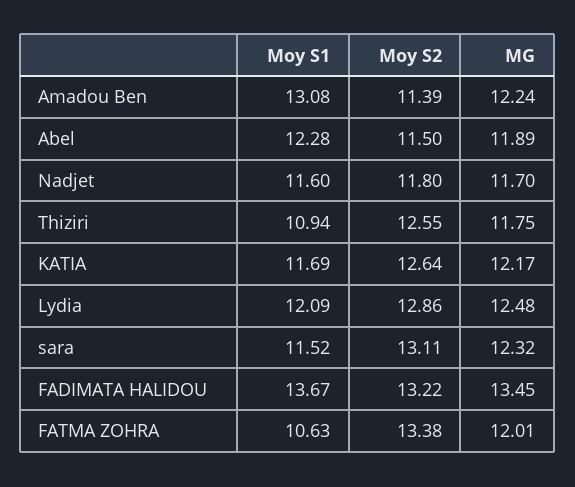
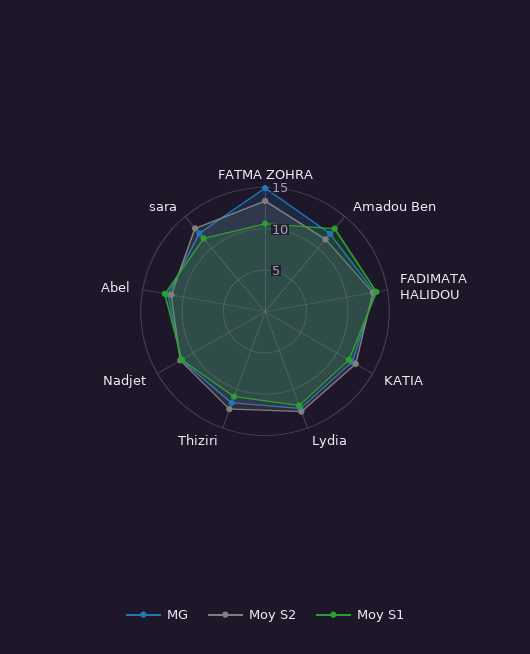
  {
    "Moy S1": {
      "Amadou Ben": 13.08,
      "Abel": 12.28,
      "Nadjet": 11.6,
      "Thiziri": 10.94,
      "KATIA": 11.69,
      "Lydia": 12.09,
      "sara": 11.52,
      "FADIMATA HALIDOU": 13.67,
      "FATMA ZOHRA": 10.63
    },
    "Moy S2": {
      "Amadou Ben": 11.39,
      "Abel": 11.5,
      "Nadjet": 11.8,
      "Thiziri": 12.55,
      "KATIA": 12.64,
      "Lydia": 12.86,
      "sara": 13.11,
      "FADIMATA HALIDOU": 13.22,
      "FATMA ZOHRA": 13.38
    },
    "MG": {
      "Amadou Ben": 12.24,
      "Abel": 11.89,
      "Nadjet": 11.7,
      "Thiziri": 11.75,
      "KATIA": 12.17,
      "Lydia": 12.48,
      "sara": 12.32,
      "FADIMATA HALIDOU": 13.45,
-     "FATMA ZOHRA": 12.01
+     "FATMA ZOHRA": 15
    }
  }

